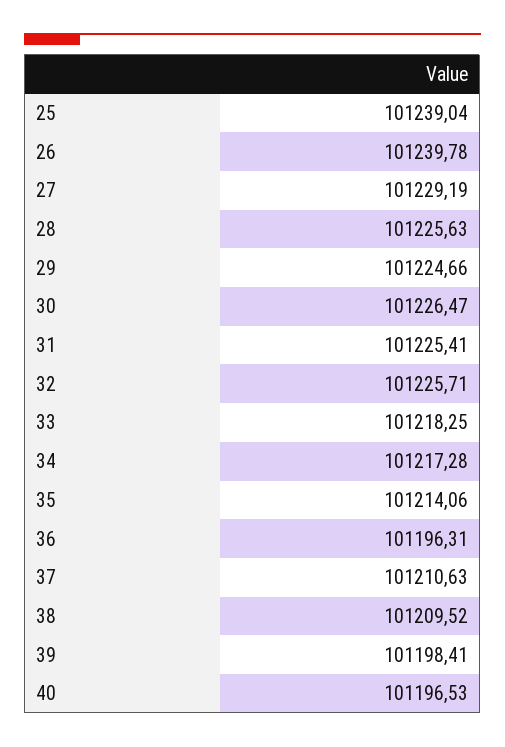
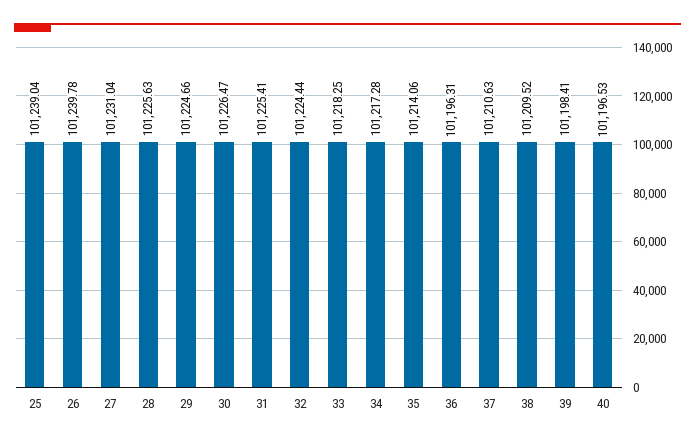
  {
    "25": 101239.04,
    "26": 101239.78,
-   "27": 101229.19,
+   "27": 101231.04,
    "28": 101225.63,
    "29": 101224.66,
    "30": 101226.47,
    "31": 101225.41,
-   "32": 101225.71,
+   "32": 101224.44,
    "33": 101218.25,
    "34": 101217.28,
    "35": 101214.06,
    "36": 101196.31,
    "37": 101210.63,
    "38": 101209.52,
    "39": 101198.41,
    "40": 101196.53
  }

